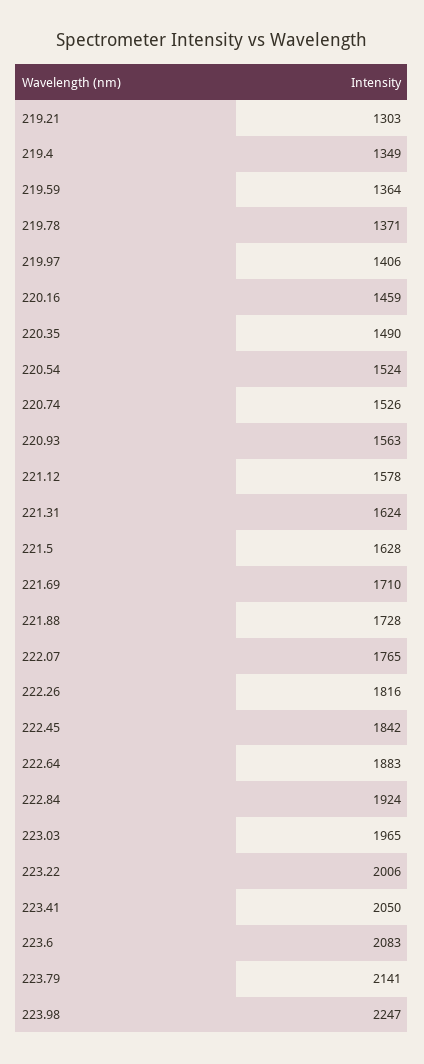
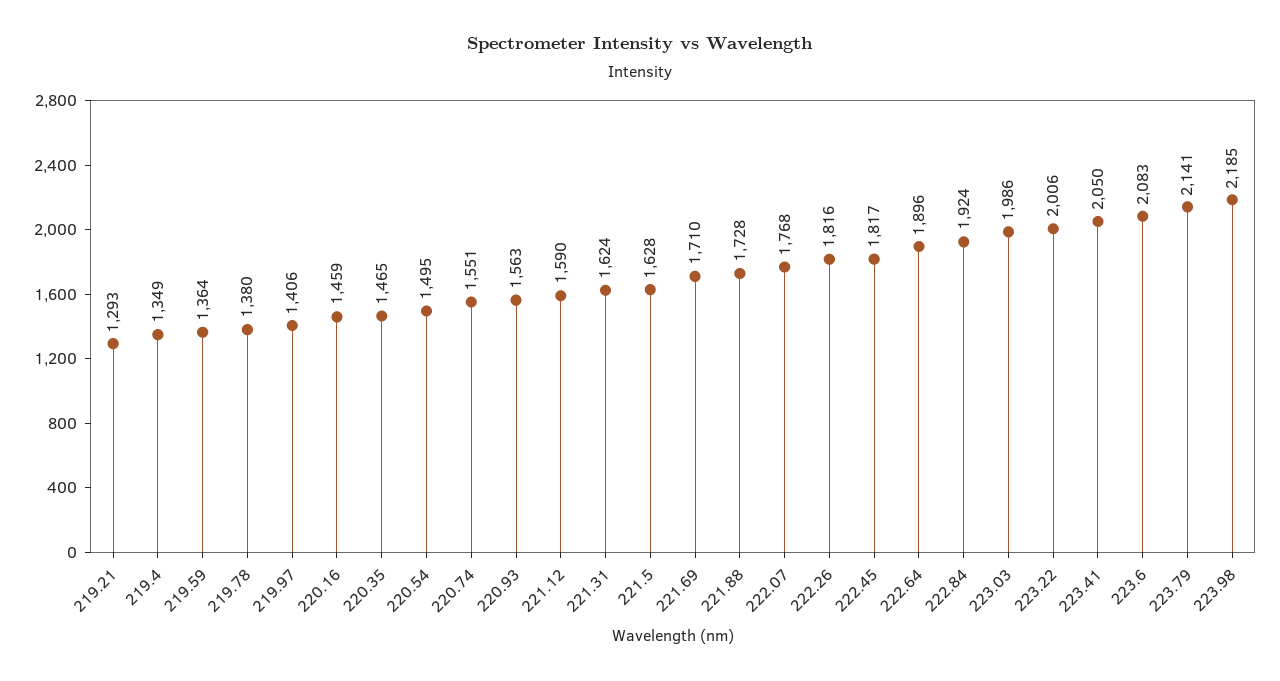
  {
-   "219.21": 1303,
+   "219.21": 1293,
    "219.4": 1349,
    "219.59": 1364,
-   "219.78": 1371,
+   "219.78": 1380,
    "219.97": 1406,
    "220.16": 1459,
-   "220.35": 1490,
+   "220.35": 1465,
-   "220.54": 1524,
+   "220.54": 1495,
-   "220.74": 1526,
+   "220.74": 1551,
    "220.93": 1563,
-   "221.12": 1578,
+   "221.12": 1590,
    "221.31": 1624,
    "221.5": 1628,
    "221.69": 1710,
    "221.88": 1728,
-   "222.07": 1765,
+   "222.07": 1768,
    "222.26": 1816,
-   "222.45": 1842,
+   "222.45": 1817,
-   "222.64": 1883,
+   "222.64": 1896,
    "222.84": 1924,
-   "223.03": 1965,
+   "223.03": 1986,
    "223.22": 2006,
    "223.41": 2050,
    "223.6": 2083,
    "223.79": 2141,
-   "223.98": 2247
+   "223.98": 2185
  }

